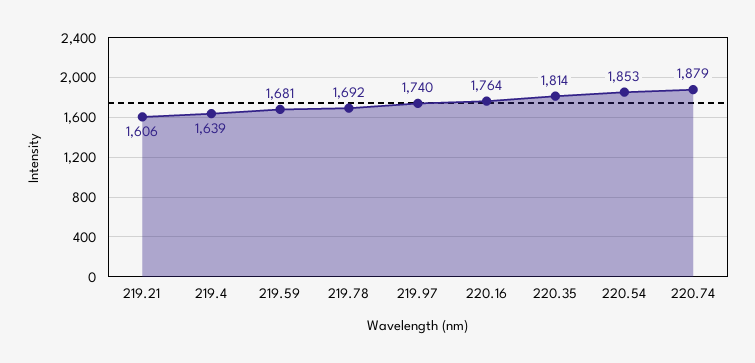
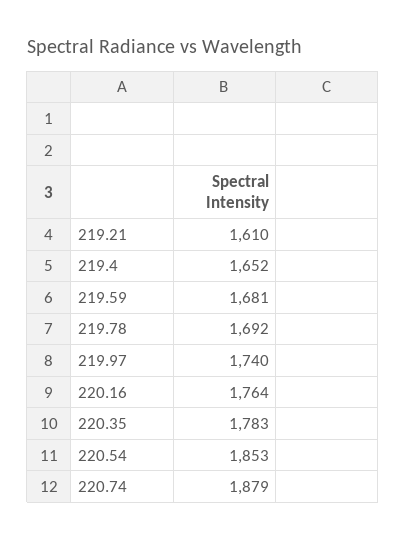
  {
-   "219.21": 1606,
+   "219.21": 1610,
-   "219.4": 1639,
+   "219.4": 1652,
    "219.59": 1681,
    "219.78": 1692,
    "219.97": 1740,
    "220.16": 1764,
-   "220.35": 1814,
+   "220.35": 1783,
    "220.54": 1853,
    "220.74": 1879
  }

